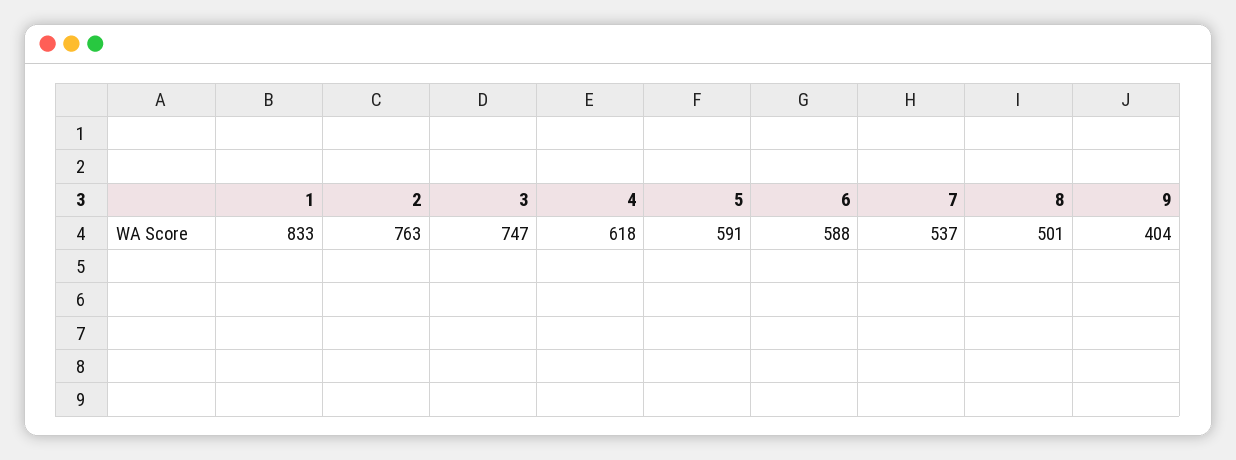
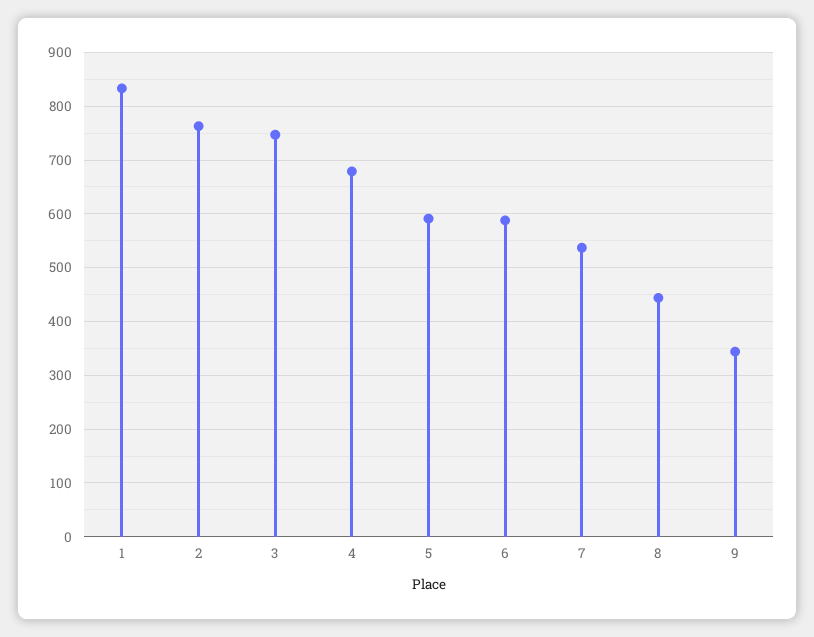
  {
    "1": 833,
    "2": 763,
    "3": 747,
-   "4": 618,
+   "4": 680,
    "5": 591,
    "6": 588,
    "7": 537,
-   "8": 501,
+   "8": 440,
-   "9": 404
+   "9": 340
  }

